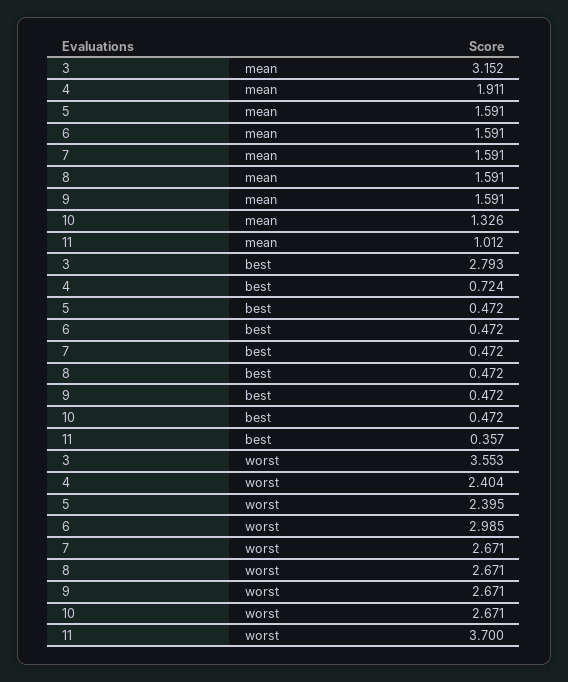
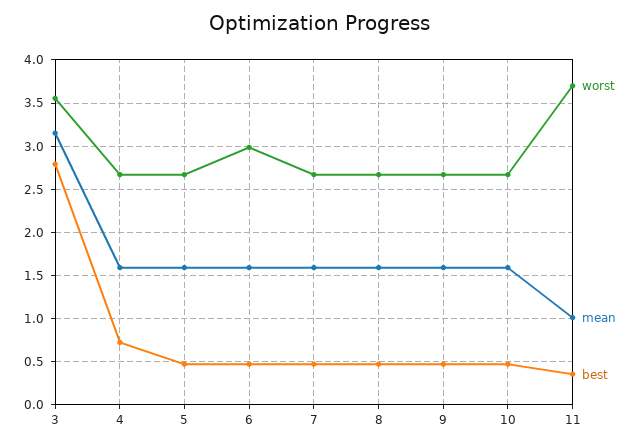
  {
    "mean": {
      "3": 3.152,
-     "4": 1.911,
+     "4": 1.6,
      "5": 1.591,
      "6": 1.591,
      "7": 1.591,
      "8": 1.591,
      "9": 1.591,
-     "10": 1.326,
+     "10": 1.6,
      "11": 1.012
    },
    "best": {
      "3": 2.793,
      "4": 0.724,
      "5": 0.472,
      "6": 0.472,
      "7": 0.472,
      "8": 0.472,
      "9": 0.472,
      "10": 0.472,
      "11": 0.357
    },
    "worst": {
      "3": 3.553,
-     "4": 2.404,
+     "4": 2.7,
-     "5": 2.395,
+     "5": 2.7,
      "6": 2.985,
      "7": 2.671,
      "8": 2.671,
      "9": 2.671,
      "10": 2.671,
      "11": 3.7
    }
  }

